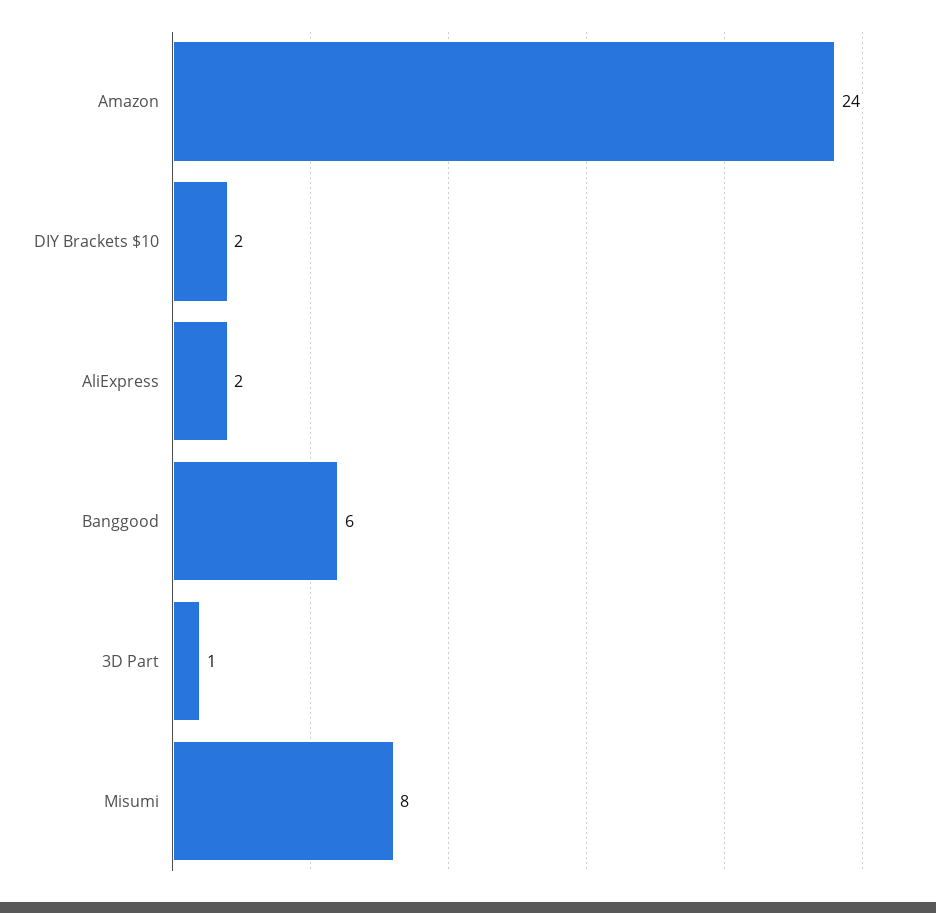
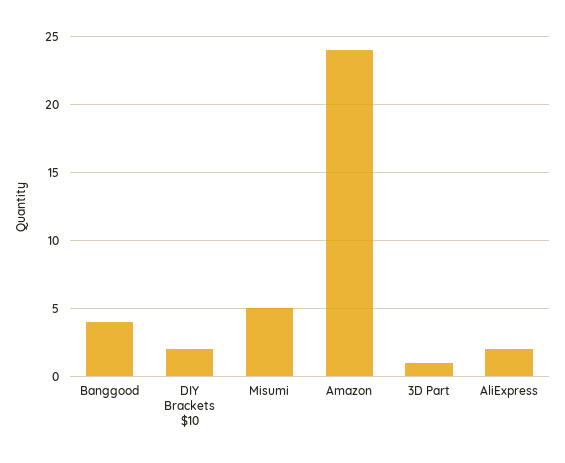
  {
    "Amazon": 24,
    "DIY Brackets $10": 2,
    "AliExpress": 2,
-   "Banggood": 6,
+   "Banggood": 4,
    "3D Part": 1,
-   "Misumi": 8
+   "Misumi": 5
  }

